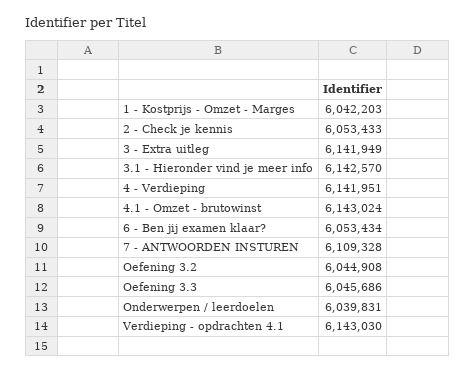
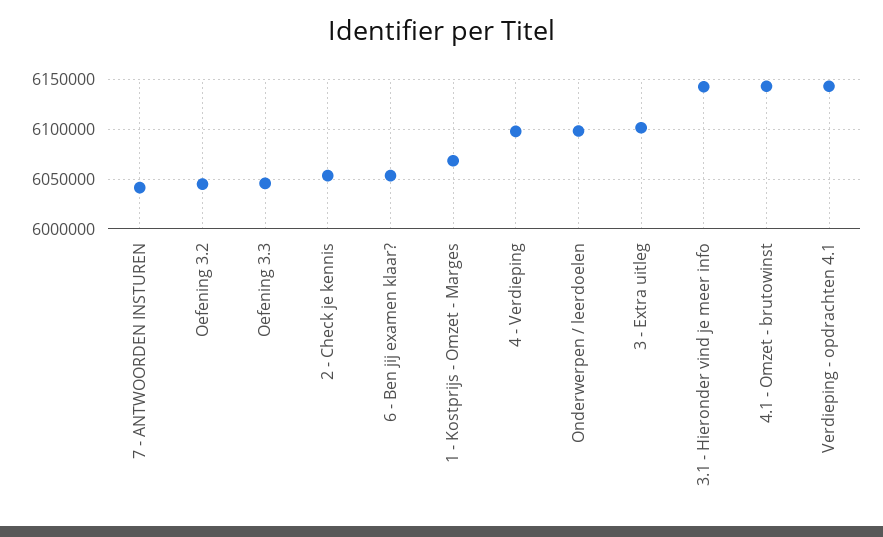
  {
-   "1 - Kostprijs - Omzet - Marges": 6042203,
+   "1 - Kostprijs - Omzet - Marges": 6070000,
    "2 - Check je kennis": 6053433,
-   "3 - Extra uitleg": 6141949,
+   "3 - Extra uitleg": 6100000,
    "3.1 - Hieronder vind je meer info": 6142570,
-   "4 - Verdieping": 6141951,
+   "4 - Verdieping": 6100000,
    "4.1 - Omzet - brutowinst": 6143024,
    "6 - Ben jij examen klaar?": 6053434,
-   "7 - ANTWOORDEN INSTUREN": 6109328,
+   "7 - ANTWOORDEN INSTUREN": 6040000,
    "Oefening 3.2": 6044908,
    "Oefening 3.3": 6045686,
-   "Onderwerpen / leerdoelen": 6039831,
+   "Onderwerpen / leerdoelen": 6100000,
    "Verdieping - opdrachten 4.1": 6143030
  }

